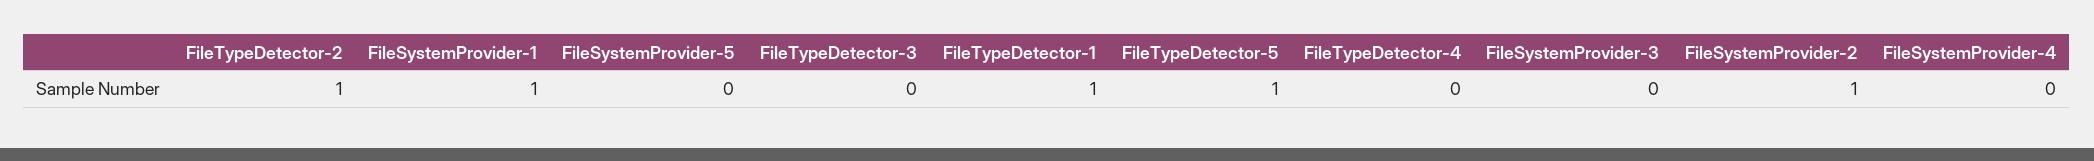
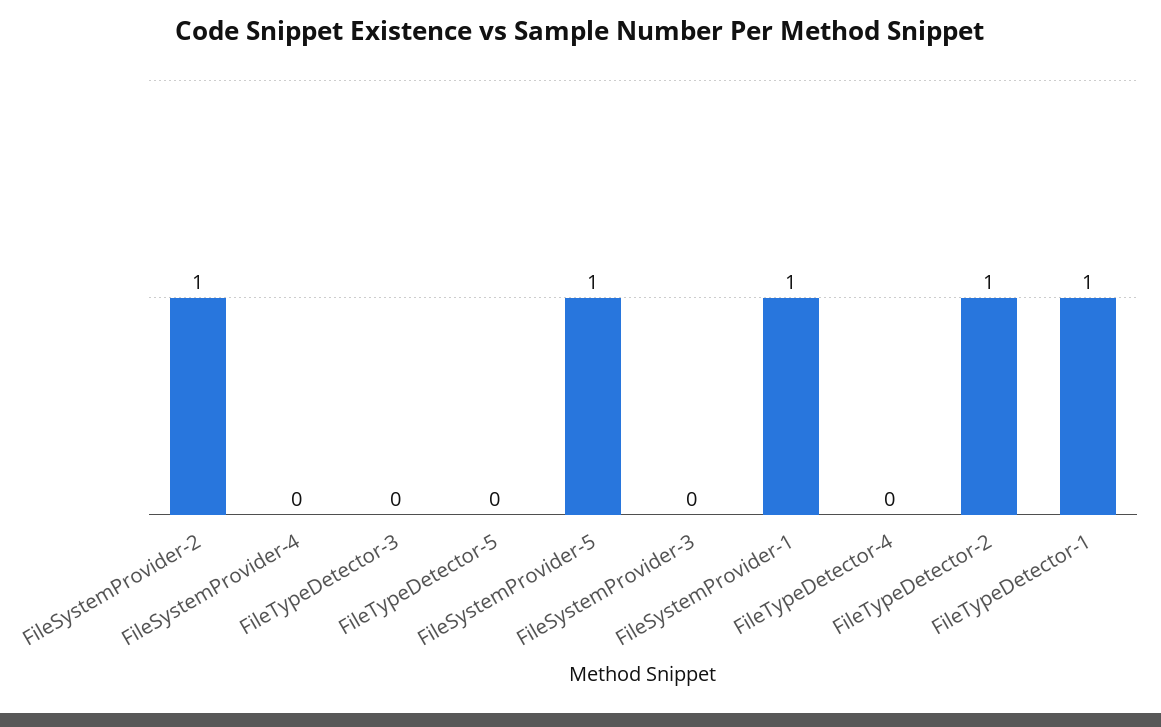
  {
    "FileTypeDetector-2": 1,
    "FileSystemProvider-1": 1,
-   "FileSystemProvider-5": 0,
+   "FileSystemProvider-5": 1,
    "FileTypeDetector-3": 0,
    "FileTypeDetector-1": 1,
-   "FileTypeDetector-5": 1,
+   "FileTypeDetector-5": 0,
    "FileTypeDetector-4": 0,
    "FileSystemProvider-3": 0,
    "FileSystemProvider-2": 1,
    "FileSystemProvider-4": 0
  }

